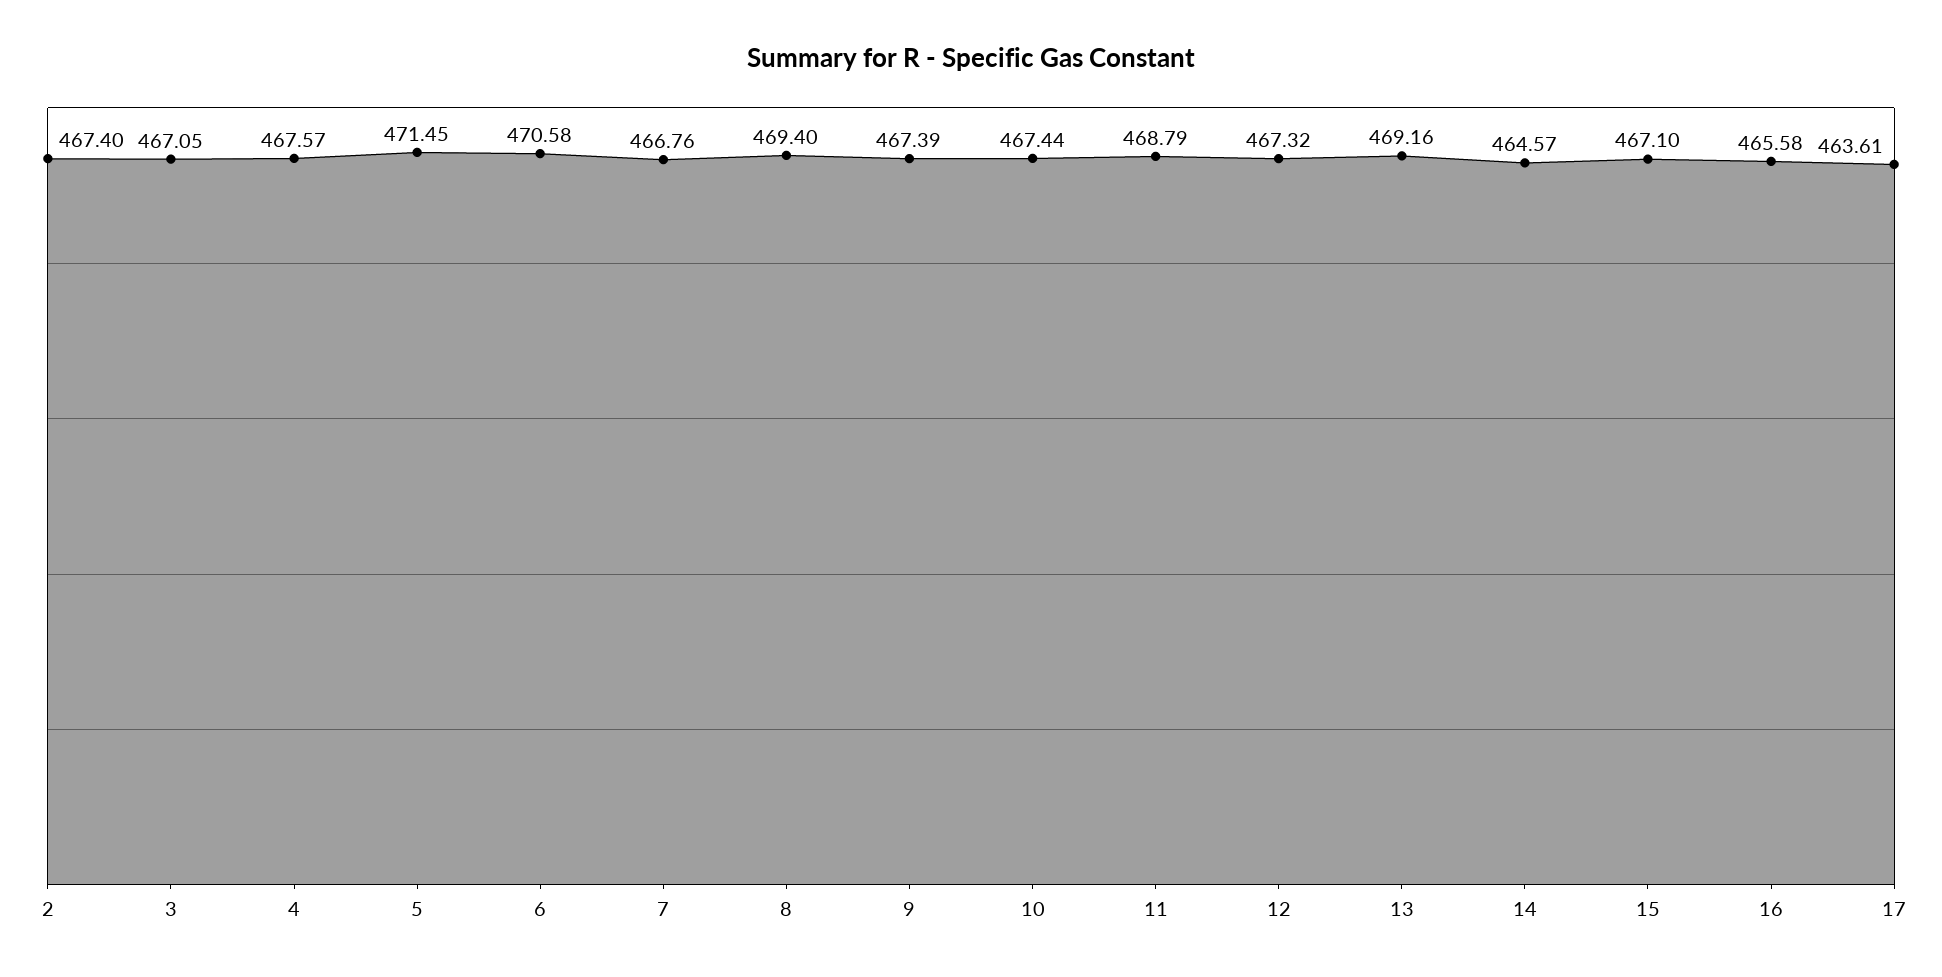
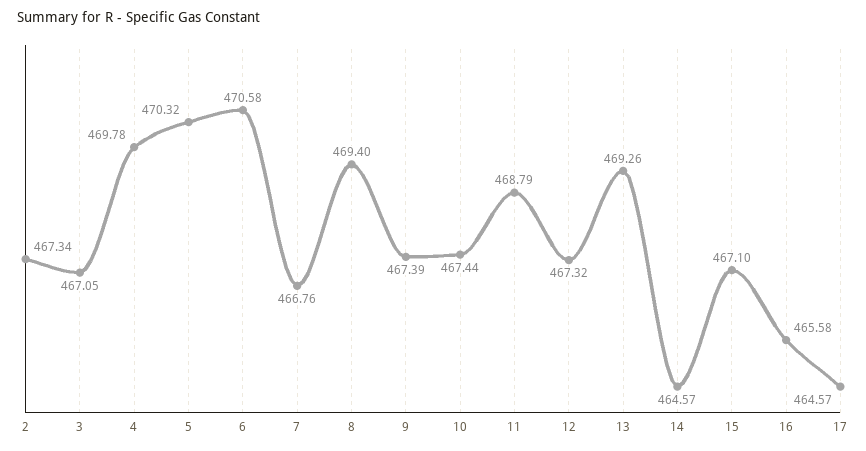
  {
-   "2": 467.4,
+   "2": 467.34,
    "3": 467.05,
-   "4": 467.57,
+   "4": 469.78,
-   "5": 471.45,
+   "5": 470.32,
    "6": 470.58,
    "7": 466.76,
    "8": 469.4,
    "9": 467.39,
    "10": 467.44,
    "11": 468.79,
    "12": 467.32,
-   "13": 469.16,
+   "13": 469.26,
    "14": 464.57,
    "15": 467.1,
    "16": 465.58,
-   "17": 463.61
+   "17": 464.57
  }

